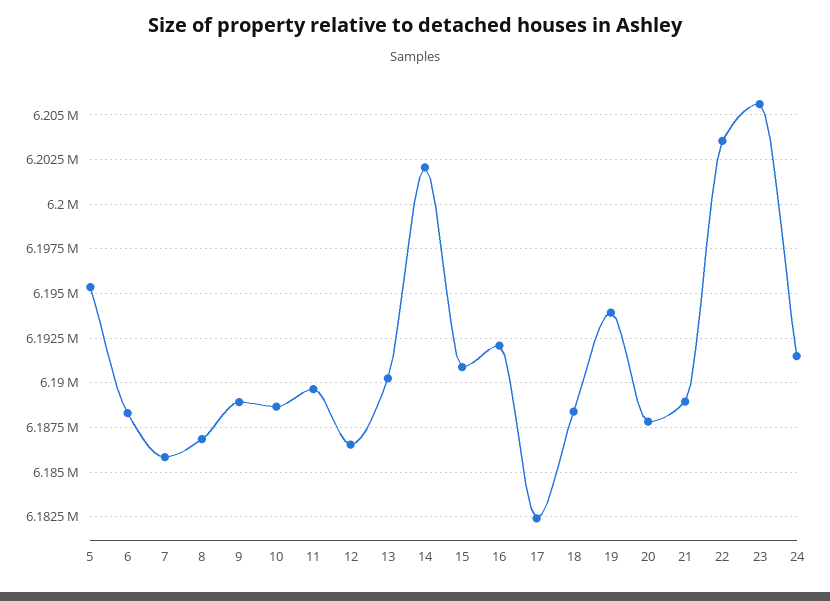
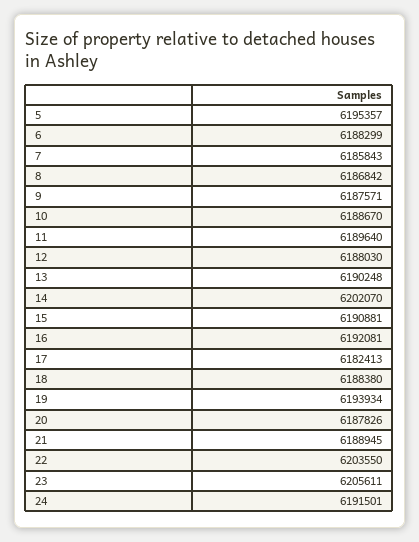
  {
    "5": 6195357,
    "6": 6188299,
    "7": 6185843,
    "8": 6186842,
-   "9": 6189000,
+   "9": 6187571,
    "10": 6188670,
    "11": 6189640,
-   "12": 6186500,
+   "12": 6188030,
    "13": 6190248,
    "14": 6202070,
    "15": 6190881,
    "16": 6192081,
    "17": 6182413,
    "18": 6188380,
    "19": 6193934,
    "20": 6187826,
    "21": 6188945,
    "22": 6203550,
    "23": 6205611,
    "24": 6191501
  }

